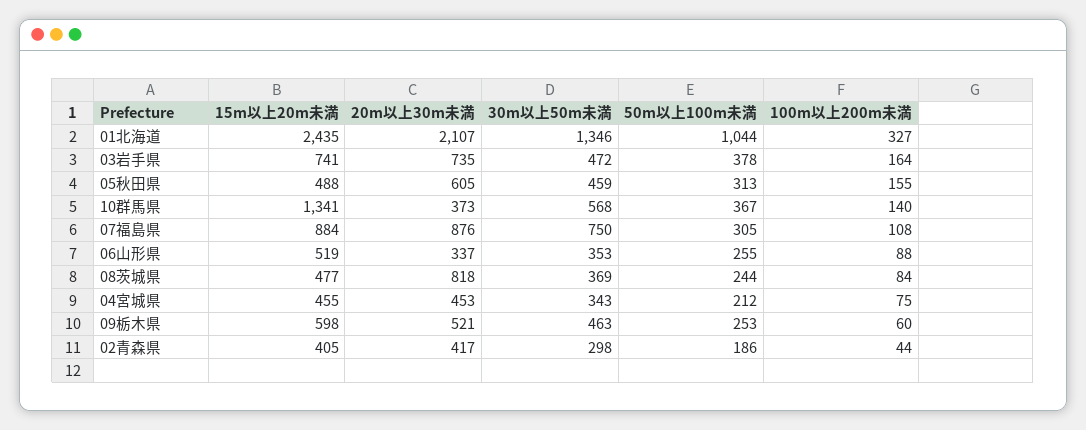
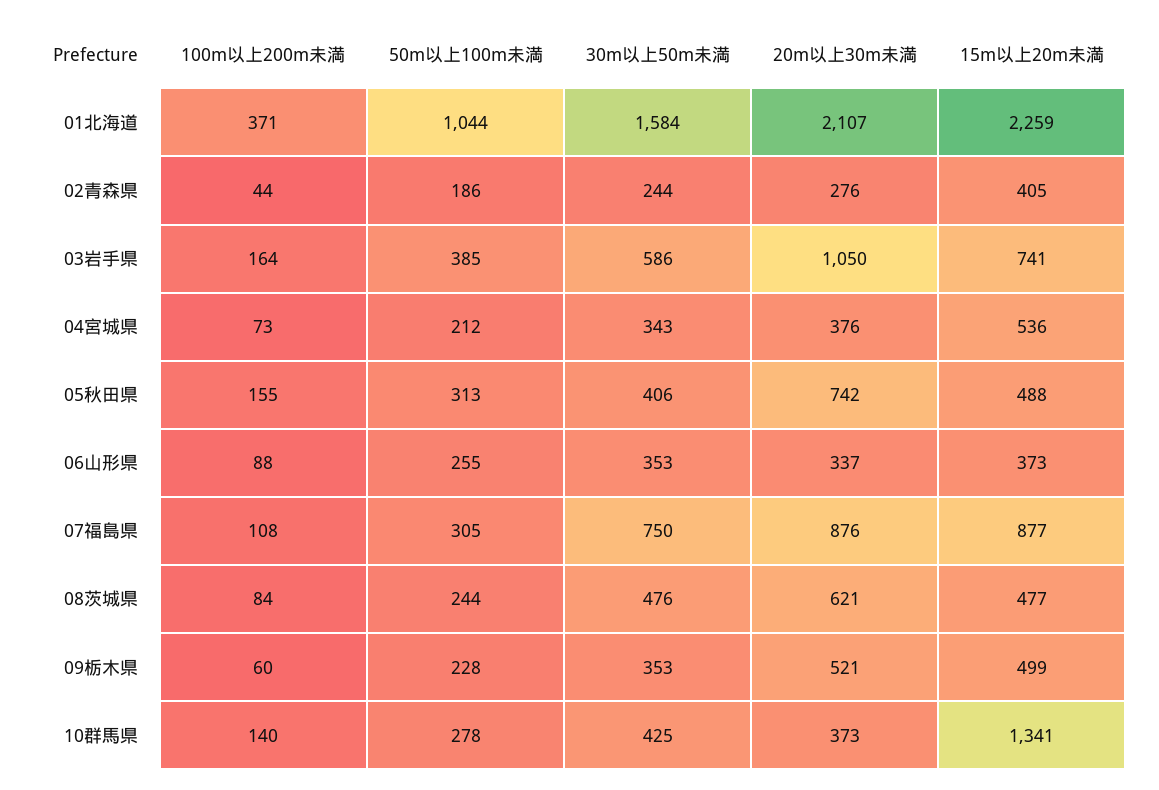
  {
    "15m以上20m未満": {
-     "01北海道": 2435,
+     "01北海道": 2259,
      "03岩手県": 741,
      "05秋田県": 488,
      "10群馬県": 1341,
-     "07福島県": 884,
+     "07福島県": 877,
-     "06山形県": 519,
+     "06山形県": 373,
      "08茨城県": 477,
-     "04宮城県": 455,
+     "04宮城県": 536,
-     "09栃木県": 598,
+     "09栃木県": 499,
      "02青森県": 405
    },
    "20m以上30m未満": {
      "01北海道": 2107,
-     "03岩手県": 735,
+     "03岩手県": 1050,
-     "05秋田県": 605,
+     "05秋田県": 742,
      "10群馬県": 373,
      "07福島県": 876,
      "06山形県": 337,
-     "08茨城県": 818,
+     "08茨城県": 621,
-     "04宮城県": 453,
+     "04宮城県": 376,
      "09栃木県": 521,
-     "02青森県": 417
+     "02青森県": 276
    },
    "30m以上50m未満": {
-     "01北海道": 1346,
+     "01北海道": 1584,
-     "03岩手県": 472,
+     "03岩手県": 586,
-     "05秋田県": 459,
+     "05秋田県": 406,
-     "10群馬県": 568,
+     "10群馬県": 425,
      "07福島県": 750,
      "06山形県": 353,
-     "08茨城県": 369,
+     "08茨城県": 476,
      "04宮城県": 343,
-     "09栃木県": 463,
+     "09栃木県": 353,
-     "02青森県": 298
+     "02青森県": 244
    },
    "50m以上100m未満": {
      "01北海道": 1044,
-     "03岩手県": 378,
+     "03岩手県": 385,
      "05秋田県": 313,
-     "10群馬県": 367,
+     "10群馬県": 278,
      "07福島県": 305,
      "06山形県": 255,
      "08茨城県": 244,
      "04宮城県": 212,
-     "09栃木県": 253,
+     "09栃木県": 228,
      "02青森県": 186
    },
    "100m以上200m未満": {
-     "01北海道": 327,
+     "01北海道": 371,
      "03岩手県": 164,
      "05秋田県": 155,
      "10群馬県": 140,
      "07福島県": 108,
      "06山形県": 88,
      "08茨城県": 84,
-     "04宮城県": 75,
+     "04宮城県": 73,
      "09栃木県": 60,
      "02青森県": 44
    }
  }

